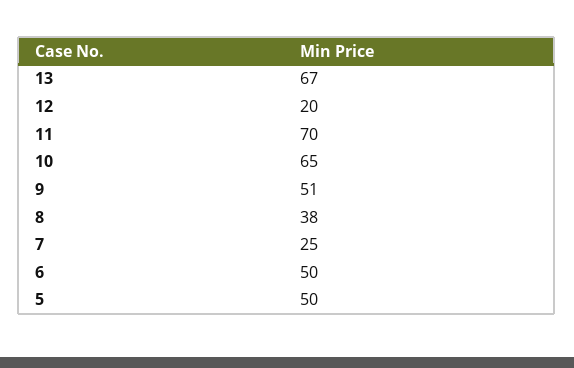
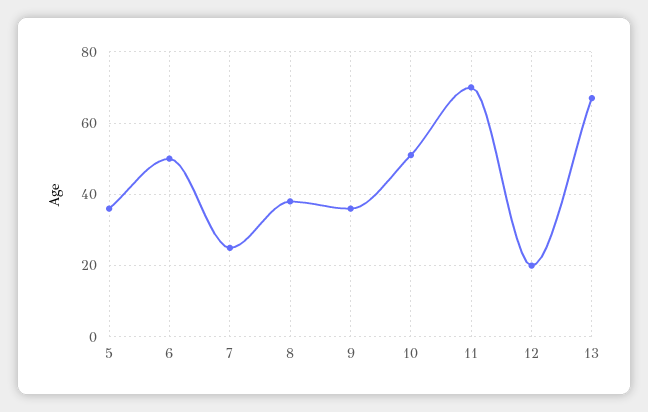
  {
    "13": 67,
    "12": 20,
    "11": 70,
-   "10": 65,
+   "10": 50,
-   "9": 51,
+   "9": 35,
    "8": 38,
    "7": 25,
    "6": 50,
-   "5": 50
+   "5": 35
  }

